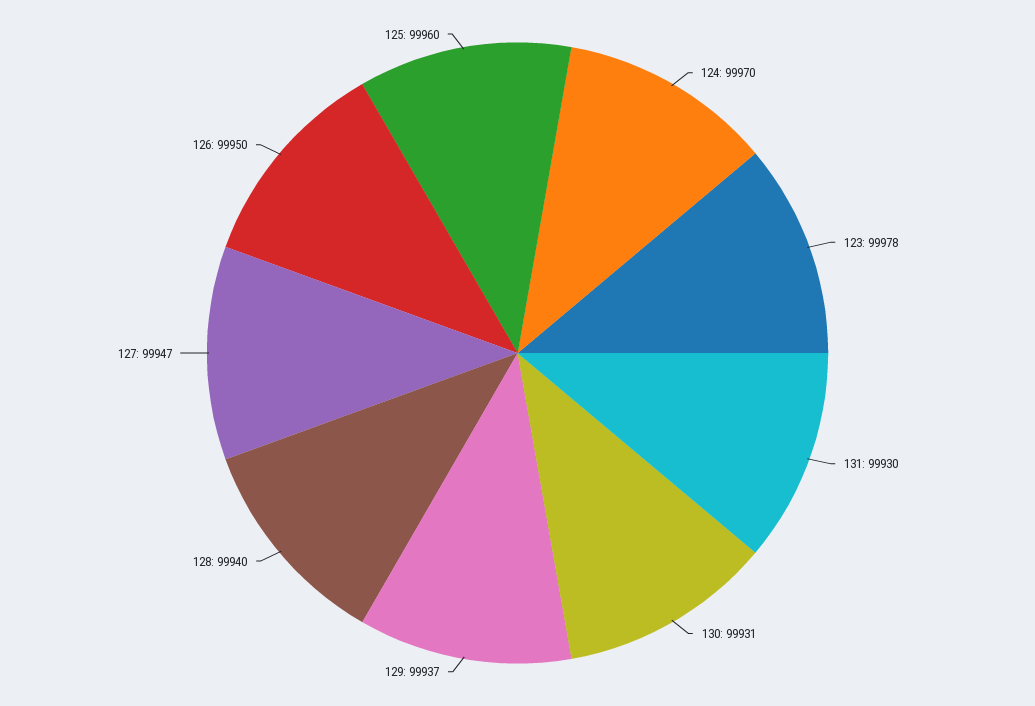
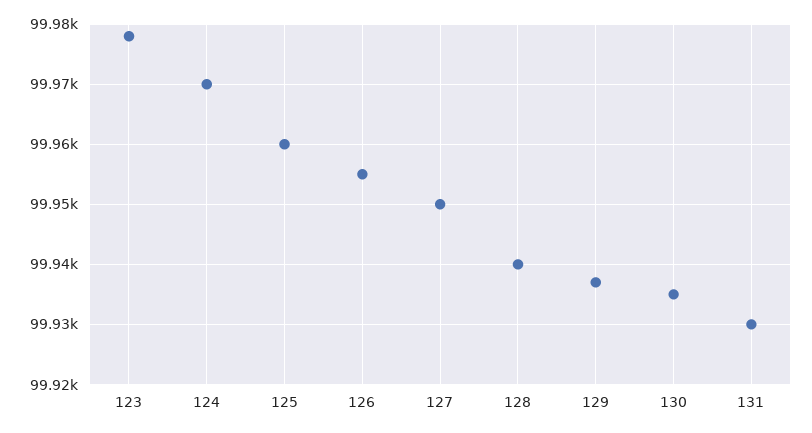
  {
    "124": 99970,
    "123": 99978,
    "131": 99930,
-   "130": 99931,
+   "130": 99935,
    "129": 99937,
    "128": 99940,
-   "127": 99947,
+   "127": 99950,
-   "126": 99950,
+   "126": 99955,
    "125": 99960
  }

